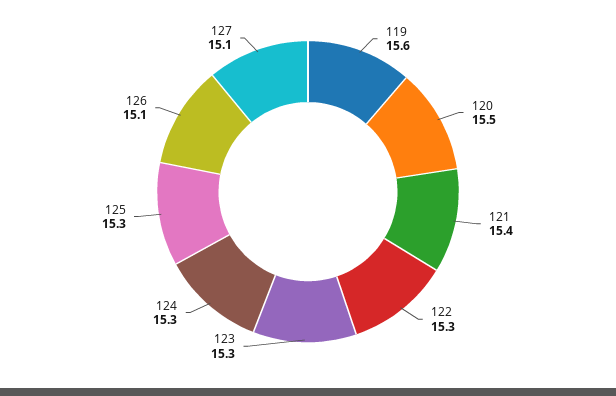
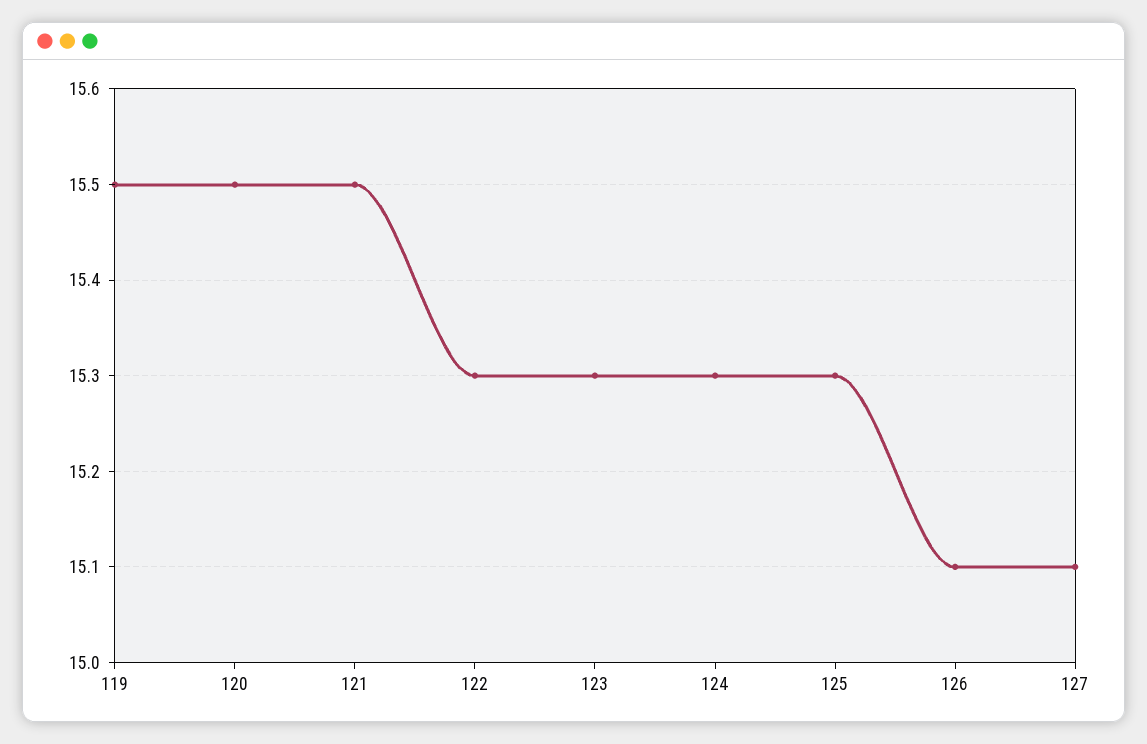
  {
-   "119": 15.6,
+   "119": 15.5,
    "120": 15.5,
-   "121": 15.4,
+   "121": 15.5,
    "122": 15.3,
    "123": 15.3,
    "124": 15.3,
    "125": 15.3,
    "126": 15.1,
    "127": 15.1
  }

